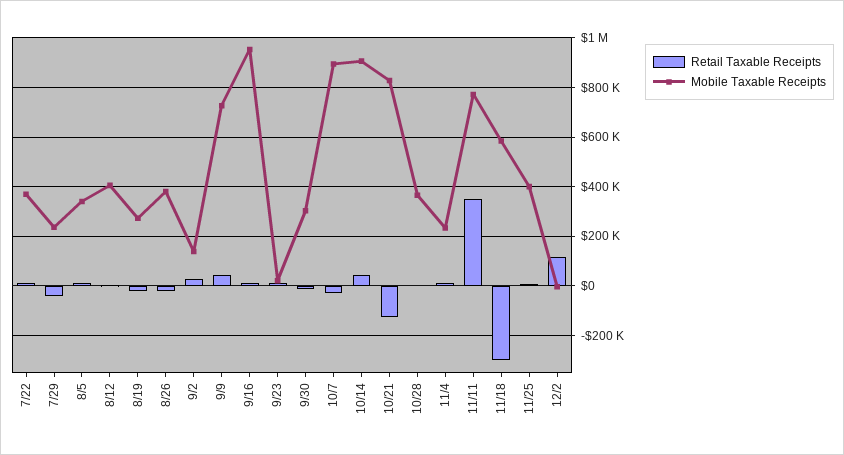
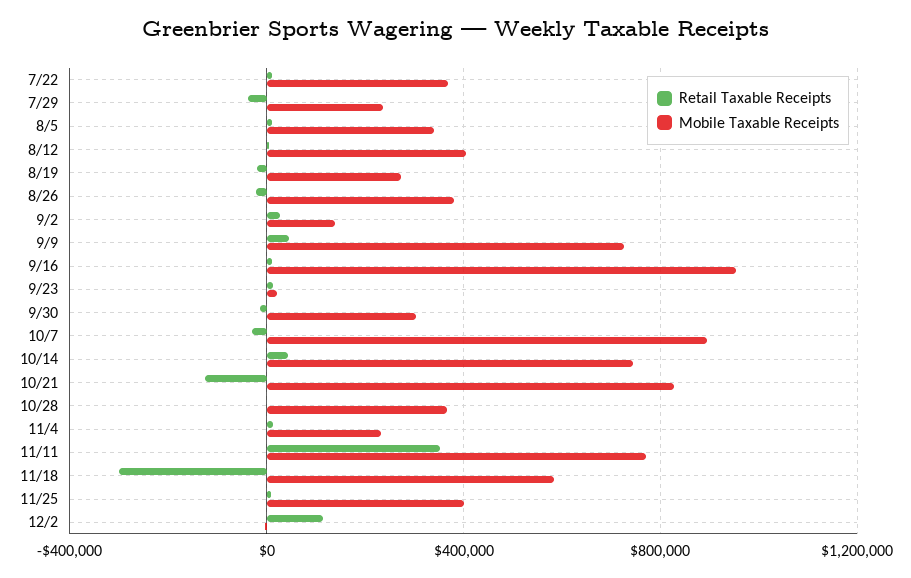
  {
    "Retail Taxable Receipts": {
      "7/22": 0,
      "7/29": -50000,
      "8/5": 0,
      "8/12": 0,
      "8/19": -25000,
      "8/26": -25000,
      "9/2": 25000,
      "9/9": 50000,
      "9/16": 0,
      "9/23": 25000,
      "9/30": -25000,
      "10/7": -25000,
      "10/14": 50000,
      "10/21": -125000,
      "10/28": 0,
      "11/4": 0,
      "11/11": 350000,
      "11/18": -300000,
      "11/25": 0,
      "12/2": 125000
    },
    "Mobile Taxable Receipts": {
      "7/22": 375000,
      "7/29": 225000,
      "8/5": 350000,
      "8/12": 400000,
      "8/19": 275000,
      "8/26": 375000,
      "9/2": 150000,
      "9/9": 725000,
      "9/16": 950000,
      "9/23": 25000,
      "9/30": 300000,
      "10/7": 900000,
-     "10/14": 900000,
+     "10/14": 750000,
      "10/21": 825000,
      "10/28": 375000,
      "11/4": 225000,
      "11/11": 775000,
      "11/18": 575000,
      "11/25": 400000,
      "12/2": 0
    }
  }

